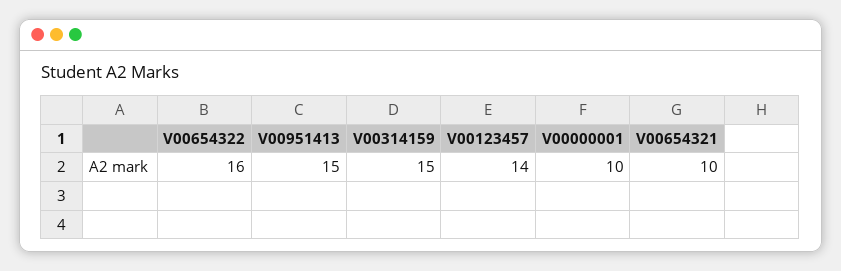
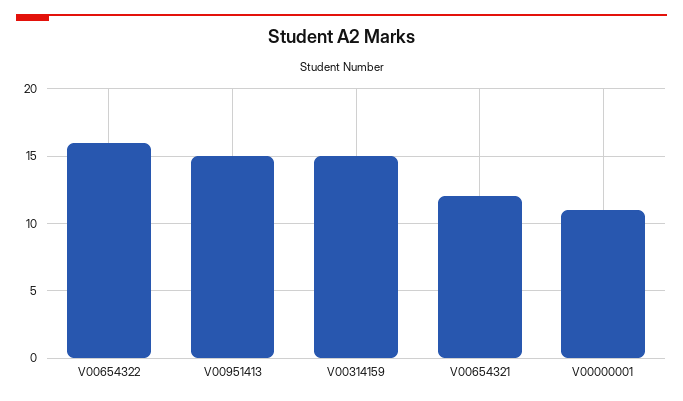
  {
    "V00654322": 16,
    "V00951413": 15,
    "V00314159": 15,
-   "V00123457": 14,
-   "V00000001": 10,
+   "V00000001": 11,
-   "V00654321": 10
+   "V00654321": 12
  }

